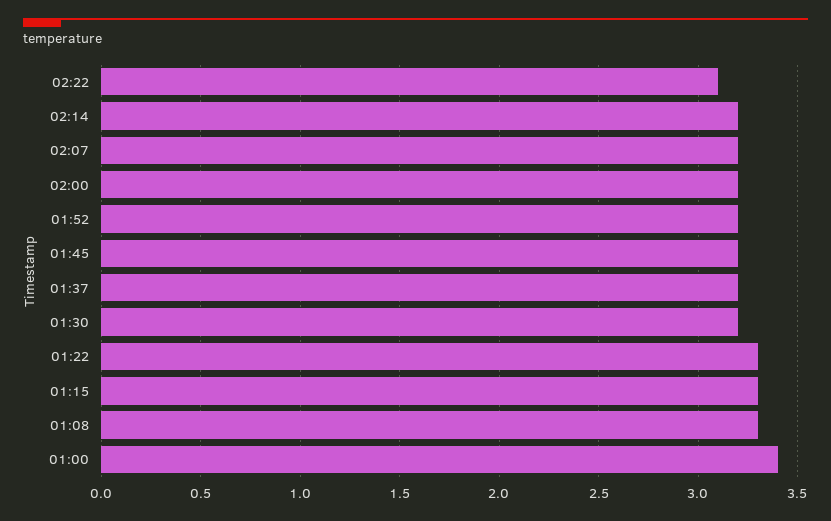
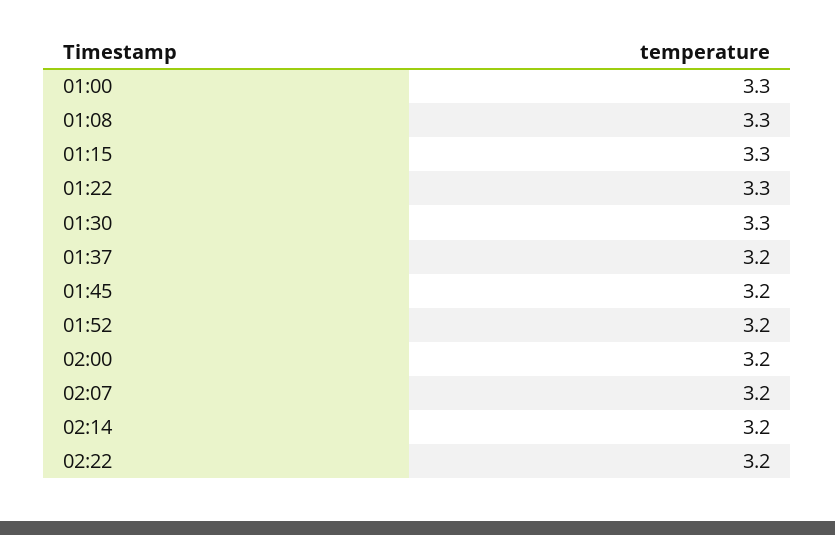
  {
-   "02:22": 3.1,
+   "02:22": 3.2,
    "02:14": 3.2,
    "02:07": 3.2,
    "02:00": 3.2,
    "01:52": 3.2,
    "01:45": 3.2,
    "01:37": 3.2,
-   "01:30": 3.2,
+   "01:30": 3.3,
    "01:22": 3.3,
    "01:15": 3.3,
    "01:08": 3.3,
-   "01:00": 3.4
+   "01:00": 3.3
  }

